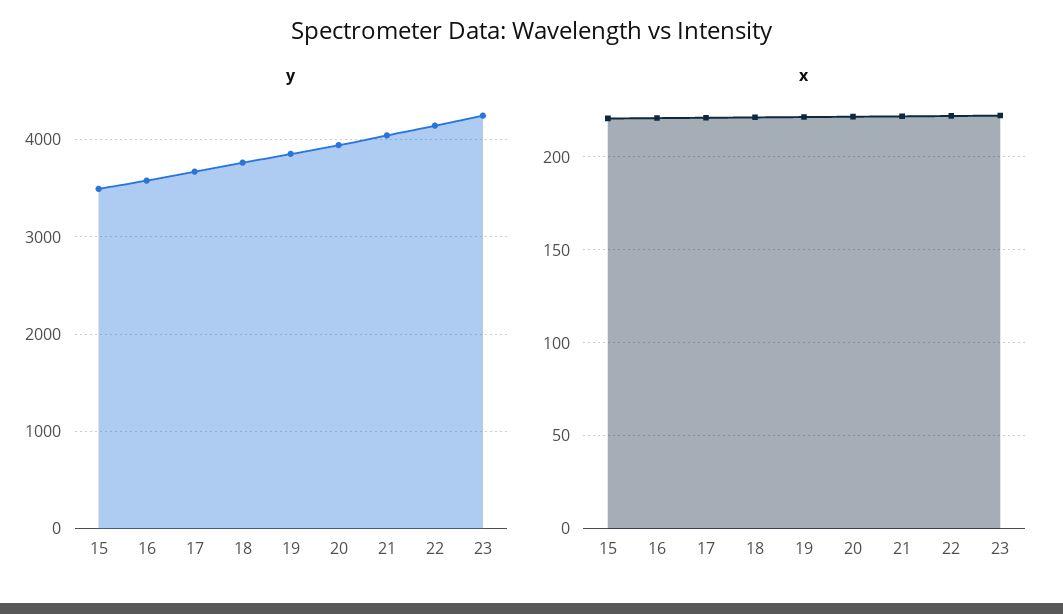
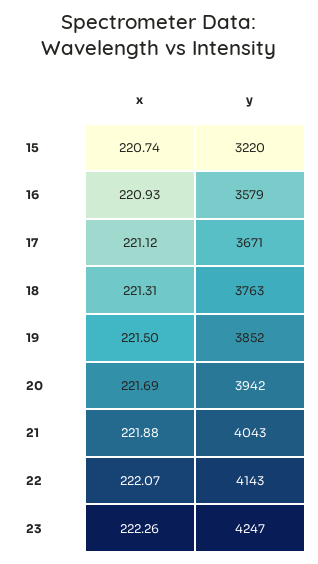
  {
    "y": {
-     "15": 3500,
+     "15": 3220,
      "16": 3579,
      "17": 3671,
      "18": 3763,
      "19": 3852,
      "20": 3942,
      "21": 4043,
      "22": 4143,
      "23": 4247
    },
    "x": {
      "15": 220.74,
      "16": 220.93,
      "17": 221.12,
      "18": 221.31,
      "19": 221.5,
      "20": 221.69,
      "21": 221.88,
      "22": 222.07,
      "23": 222.26
    }
  }

